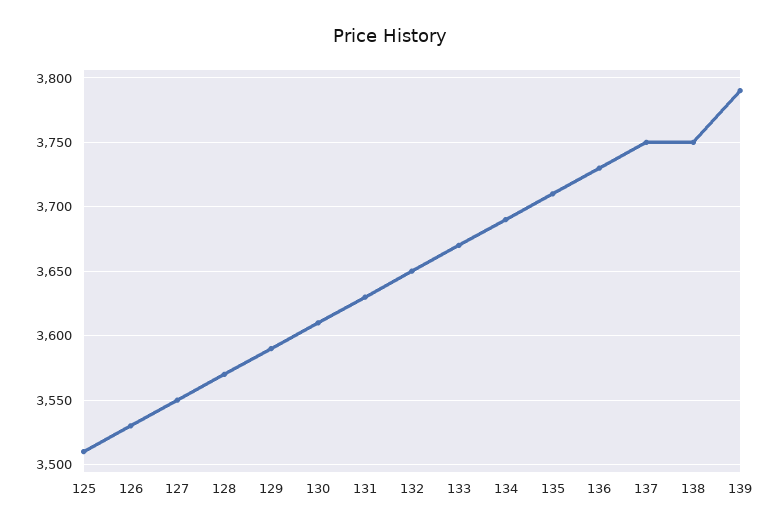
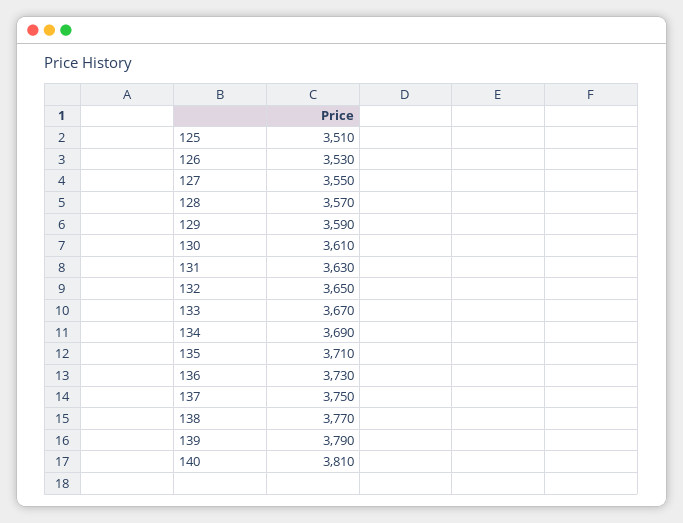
  {
    "125": 3510,
    "126": 3530,
    "127": 3550,
    "128": 3570,
    "129": 3590,
    "130": 3610,
    "131": 3630,
    "132": 3650,
    "133": 3670,
    "134": 3690,
    "135": 3710,
    "136": 3730,
    "137": 3750,
-   "138": 3750,
+   "138": 3770,
-   "139": 3790
+   "139": 3790,
+   "140": 3810
  }

